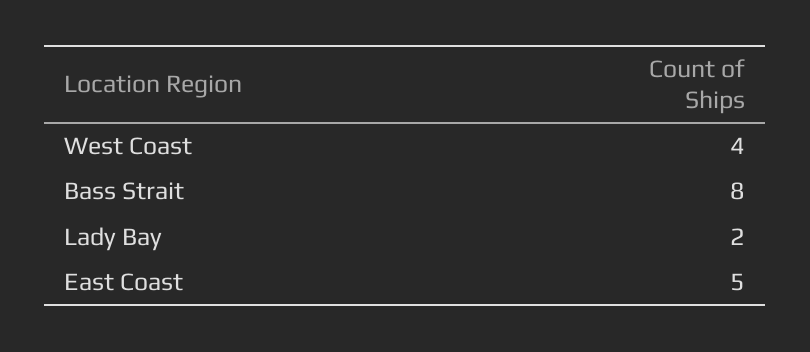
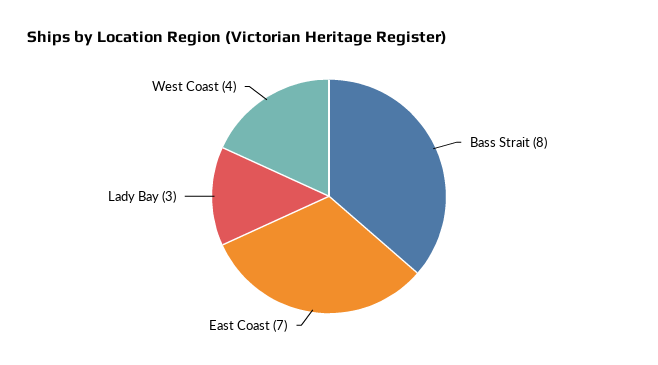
  {
    "West Coast": 4,
    "Bass Strait": 8,
-   "Lady Bay": 2,
+   "Lady Bay": 3,
-   "East Coast": 5
+   "East Coast": 7
  }

